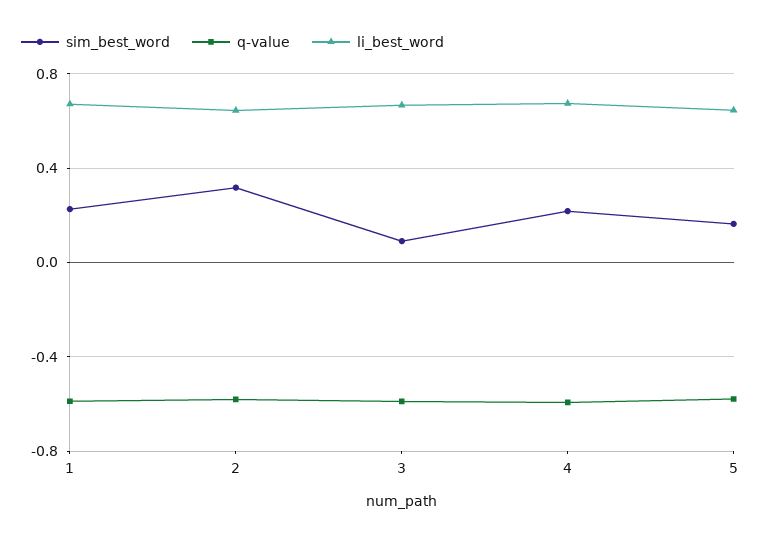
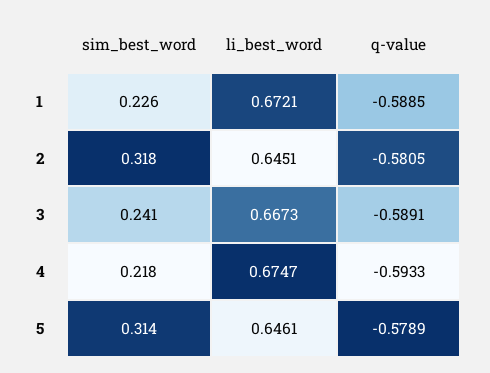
  {
    "sim_best_word": {
      "1": 0.226,
      "2": 0.318,
-     "3": 0.1,
+     "3": 0.241,
      "4": 0.218,
-     "5": 0.15
+     "5": 0.314
    },
    "q-value": {
      "1": -0.5885,
      "2": -0.5805,
      "3": -0.5891,
      "4": -0.5933,
      "5": -0.5789
    },
    "li_best_word": {
      "1": 0.6721,
      "2": 0.6451,
      "3": 0.6673,
      "4": 0.6747,
      "5": 0.6461
    }
  }

